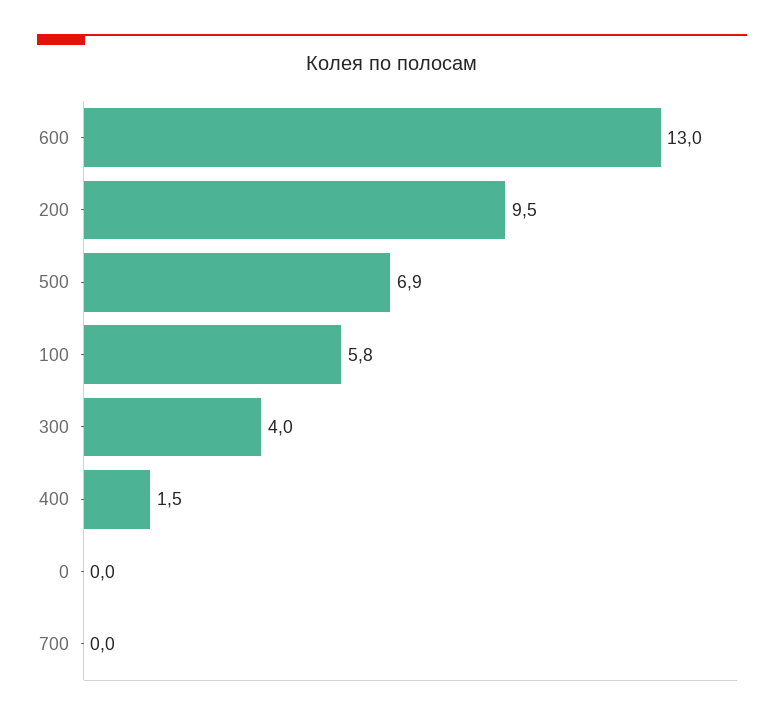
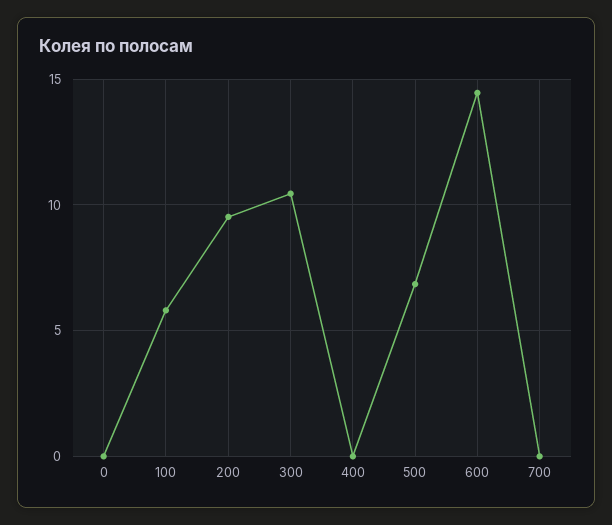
  {
-   "600": 13,
+   "600": 14.5,
    "200": 9.5,
    "500": 6.9,
    "100": 5.8,
-   "300": 4,
+   "300": 10.5,
-   "400": 1.5,
+   "400": 0,
    "0": 0,
    "700": 0
  }

